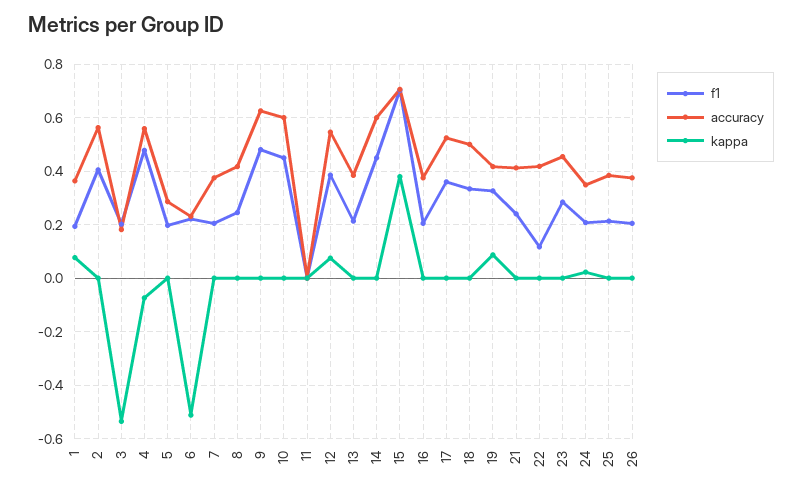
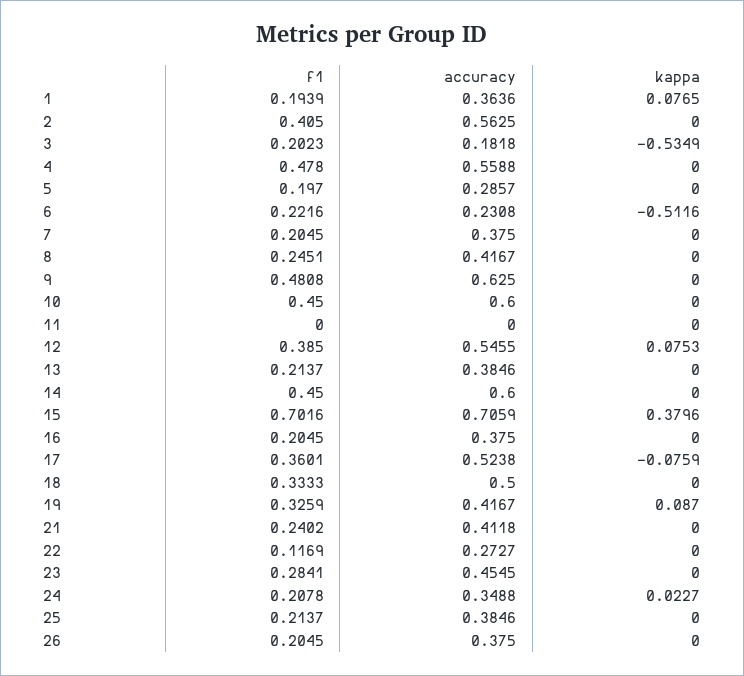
  {
    "f1": {
      "1": 0.1939,
      "2": 0.405,
      "3": 0.2023,
      "4": 0.478,
      "5": 0.197,
      "6": 0.2216,
      "7": 0.2045,
      "8": 0.2451,
      "9": 0.4808,
      "10": 0.45,
      "11": 0,
      "12": 0.385,
      "13": 0.2137,
      "14": 0.45,
      "15": 0.7016,
      "16": 0.2045,
      "17": 0.3601,
      "18": 0.3333,
      "19": 0.3259,
      "21": 0.2402,
      "22": 0.1169,
      "23": 0.2841,
      "24": 0.2078,
      "25": 0.2137,
      "26": 0.2045
    },
    "accuracy": {
      "1": 0.3636,
      "2": 0.5625,
      "3": 0.1818,
      "4": 0.5588,
      "5": 0.2857,
      "6": 0.2308,
      "7": 0.375,
      "8": 0.4167,
      "9": 0.625,
      "10": 0.6,
      "11": 0,
      "12": 0.5455,
      "13": 0.3846,
      "14": 0.6,
      "15": 0.7059,
      "16": 0.375,
      "17": 0.5238,
      "18": 0.5,
      "19": 0.4167,
      "21": 0.4118,
-     "22": 0.425,
+     "22": 0.2727,
      "23": 0.4545,
      "24": 0.3488,
      "25": 0.3846,
      "26": 0.375
    },
    "kappa": {
      "1": 0.0765,
      "2": 0,
      "3": -0.5349,
-     "4": -0.075,
+     "4": 0,
      "5": 0,
      "6": -0.5116,
      "7": 0,
      "8": 0,
      "9": 0,
      "10": 0,
      "11": 0,
      "12": 0.0753,
      "13": 0,
      "14": 0,
      "15": 0.3796,
      "16": 0,
-     "17": 0,
+     "17": -0.0759,
      "18": 0,
      "19": 0.087,
      "21": 0,
      "22": 0,
      "23": 0,
      "24": 0.0227,
      "25": 0,
      "26": 0
    }
  }

